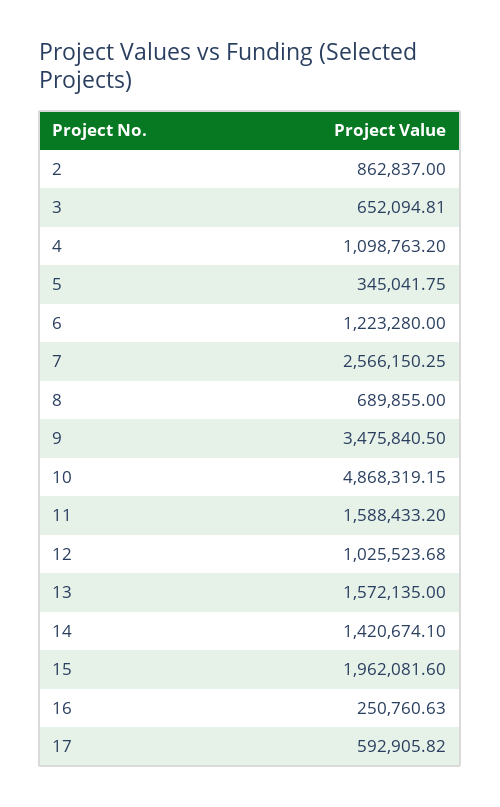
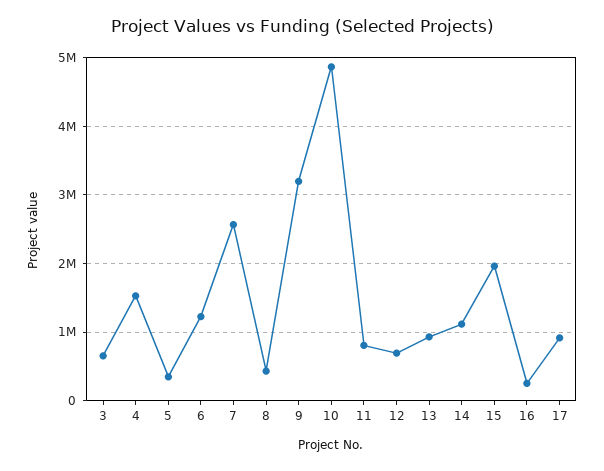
  {
-   "2": 862837,
    "3": 652094.81,
-   "4": 1098763.2,
+   "4": 1500000,
    "5": 345041.75,
    "6": 1223280,
    "7": 2566150.25,
-   "8": 689855,
+   "8": 400000,
-   "9": 3475840.5,
+   "9": 3200000,
    "10": 4868319.15,
-   "11": 1588433.2,
+   "11": 800000,
-   "12": 1025523.68,
+   "12": 700000,
-   "13": 1572135,
+   "13": 900000,
-   "14": 1420674.1,
+   "14": 1100000,
    "15": 1962081.6,
    "16": 250760.63,
-   "17": 592905.82
+   "17": 900000
  }

